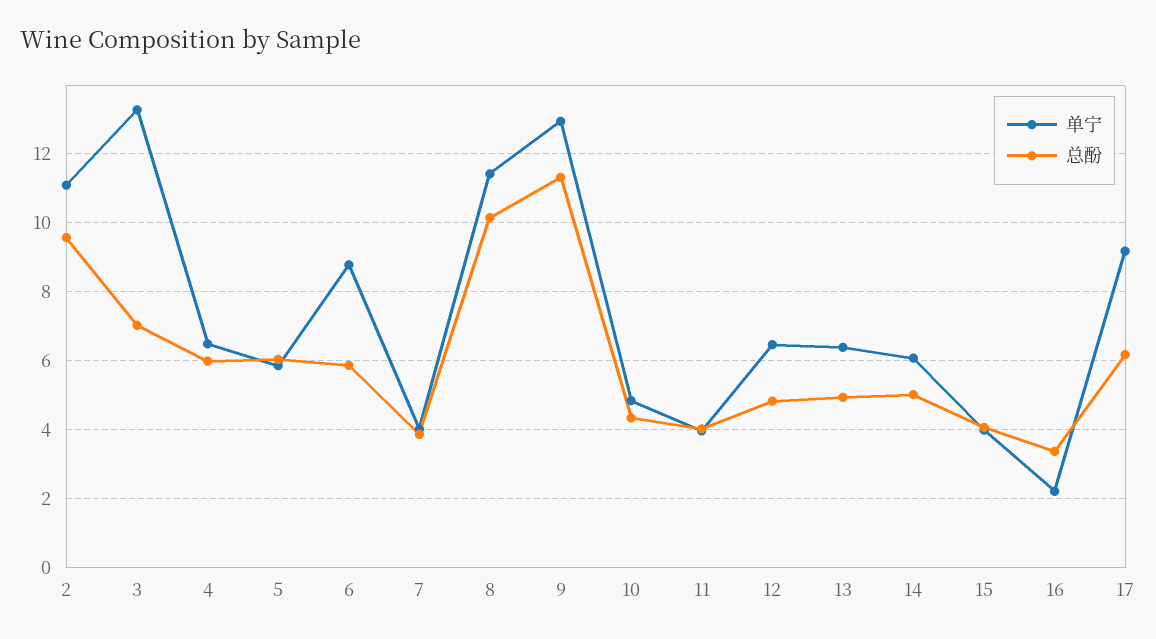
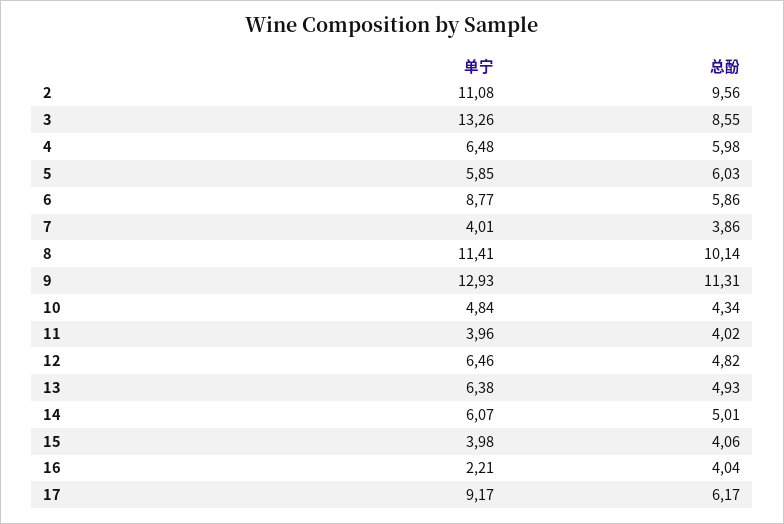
  {
    "单宁": {
      "2": 11.08,
      "3": 13.26,
      "4": 6.48,
      "5": 5.85,
      "6": 8.77,
      "7": 4.01,
      "8": 11.41,
      "9": 12.93,
      "10": 4.84,
      "11": 3.96,
      "12": 6.46,
      "13": 6.38,
      "14": 6.07,
      "15": 3.98,
      "16": 2.21,
      "17": 9.17
    },
    "总酚": {
      "2": 9.56,
-     "3": 7,
+     "3": 8.55,
      "4": 5.98,
      "5": 6.03,
      "6": 5.86,
      "7": 3.86,
      "8": 10.14,
      "9": 11.31,
      "10": 4.34,
      "11": 4.02,
      "12": 4.82,
      "13": 4.93,
      "14": 5.01,
      "15": 4.06,
-     "16": 3.4,
+     "16": 4.04,
      "17": 6.17
    }
  }

